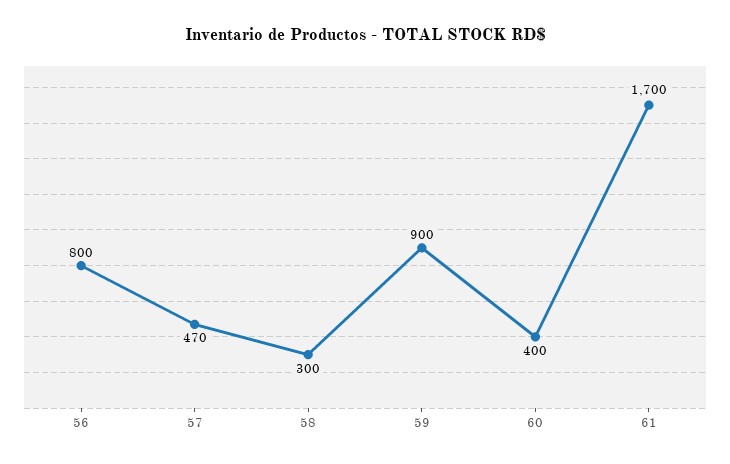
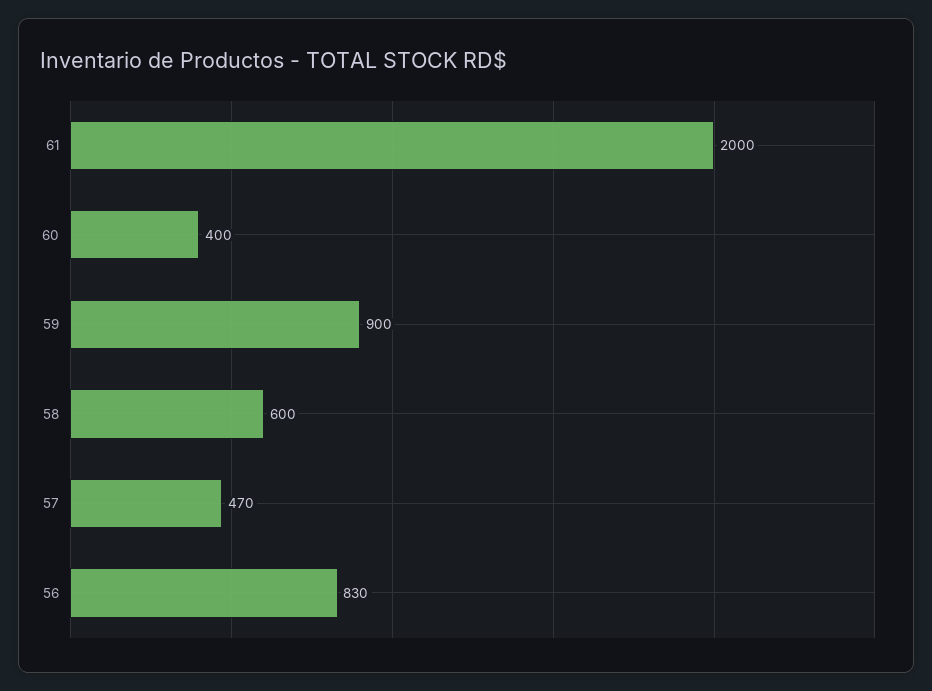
  {
-   "56": 800,
+   "56": 830,
    "57": 470,
-   "58": 300,
+   "58": 600,
    "59": 900,
    "60": 400,
-   "61": 1700
+   "61": 2000
  }

